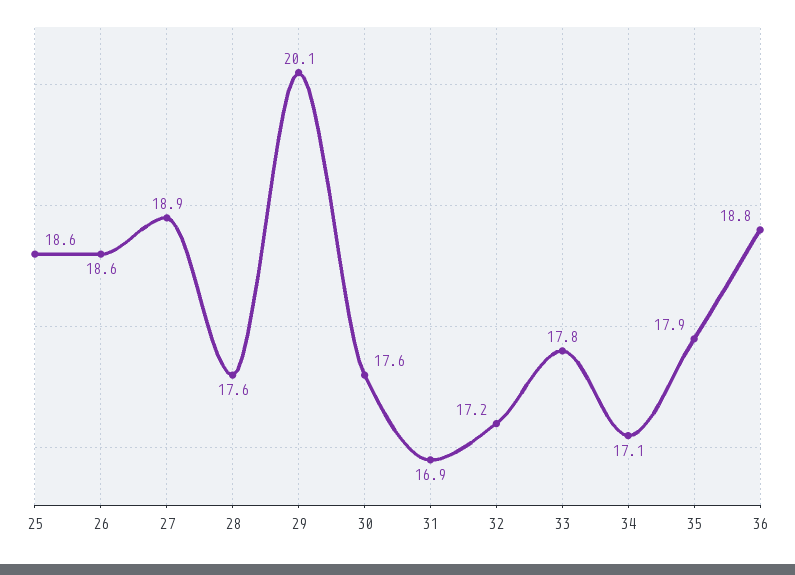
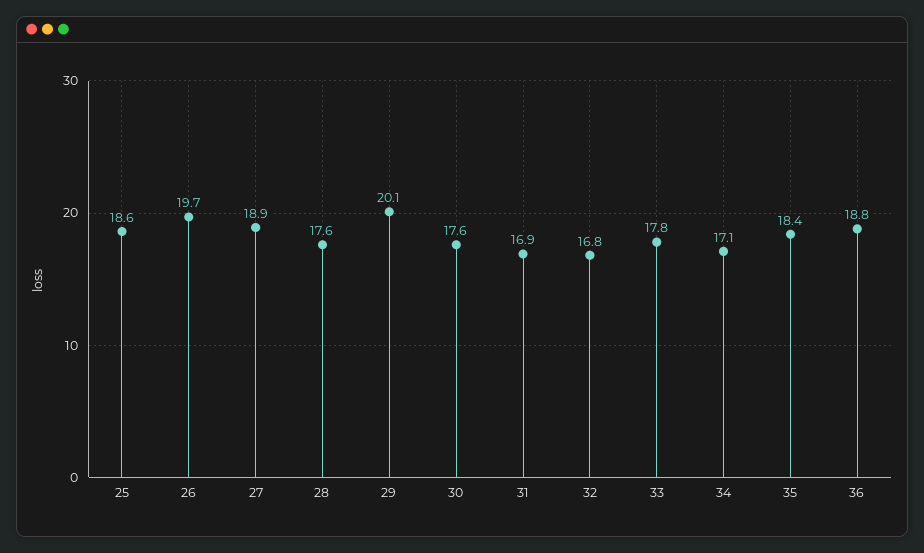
  {
    "25": 18.6,
-   "26": 18.6,
+   "26": 19.7,
    "27": 18.9,
    "28": 17.6,
    "29": 20.1,
    "30": 17.6,
    "31": 16.9,
-   "32": 17.2,
+   "32": 16.8,
    "33": 17.8,
    "34": 17.1,
-   "35": 17.9,
+   "35": 18.4,
    "36": 18.8
  }

